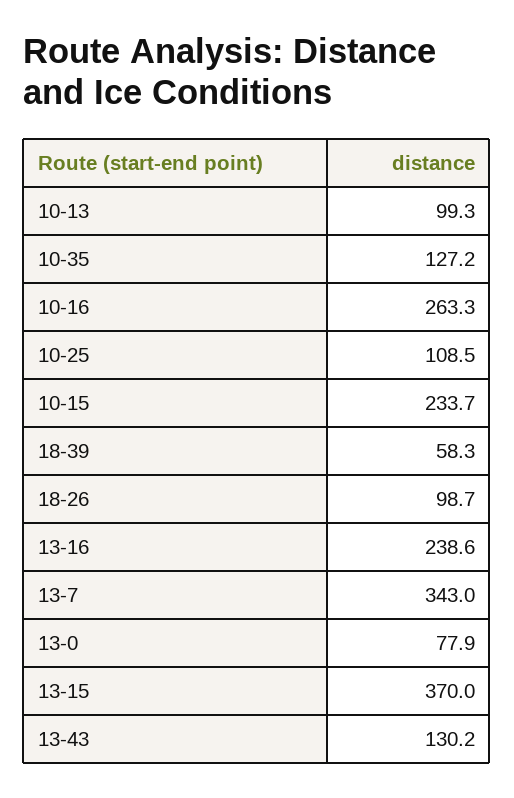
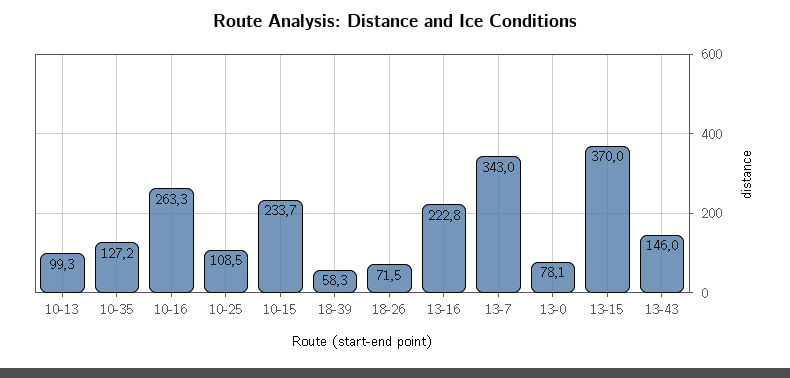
  {
    "10-13": 99.3,
    "10-35": 127.2,
    "10-16": 263.3,
    "10-25": 108.5,
    "10-15": 233.7,
    "18-39": 58.3,
-   "18-26": 98.7,
+   "18-26": 71.5,
-   "13-16": 238.6,
+   "13-16": 222.8,
    "13-7": 343,
-   "13-0": 77.9,
+   "13-0": 78.1,
    "13-15": 370,
-   "13-43": 130.2
+   "13-43": 146
  }

